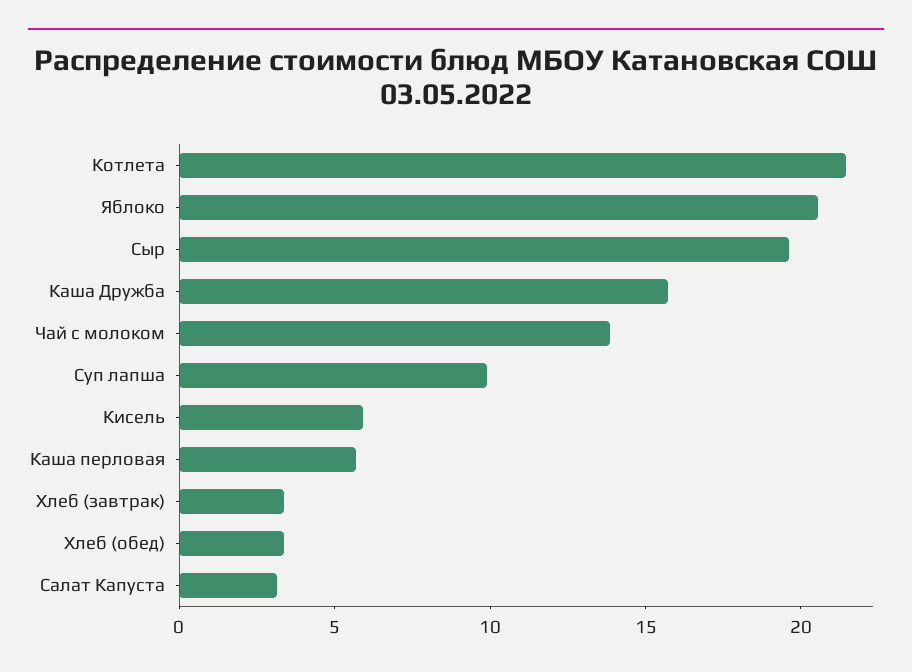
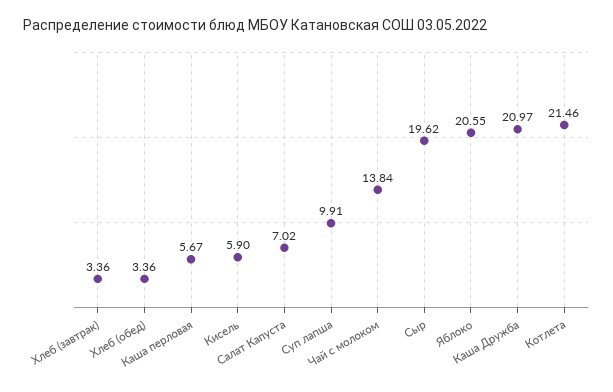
  {
    "Котлета": 21.46,
    "Яблоко": 20.55,
    "Сыр": 19.62,
-   "Каша Дружба": 16,
+   "Каша Дружба": 20.97,
    "Чай с молоком": 13.84,
    "Суп лапша": 9.91,
    "Кисель": 5.9,
    "Каша перловая": 5.67,
    "Хлеб (завтрак)": 3.36,
    "Хлеб (обед)": 3.36,
-   "Салат Капуста": 3
+   "Салат Капуста": 7.02
  }

